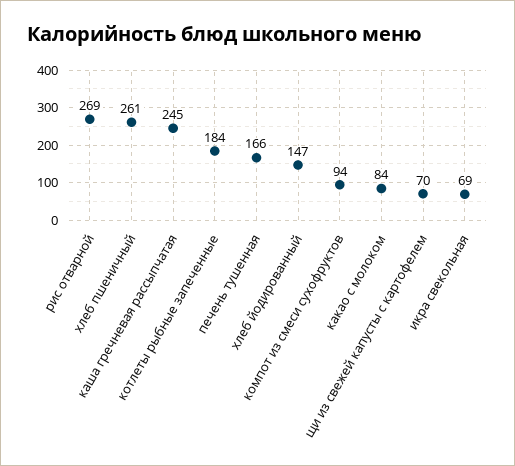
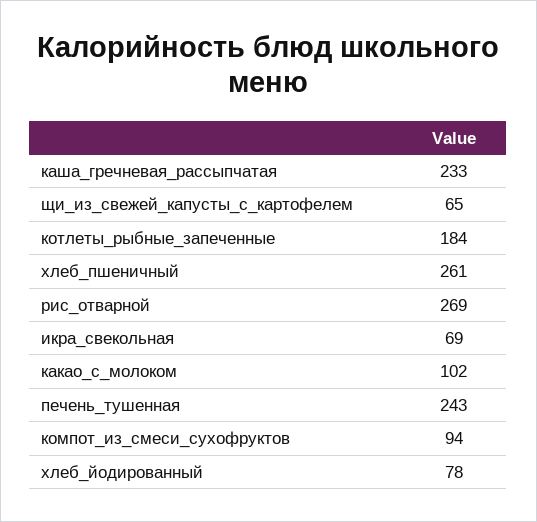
  {
    "рис отварной": 269,
    "хлеб пшеничный": 261,
-   "каша гречневая рассыпчатая": 245,
+   "каша гречневая рассыпчатая": 233,
    "котлеты рыбные запеченные": 184,
-   "печень тушенная": 166,
+   "печень тушенная": 243,
-   "хлеб йодированный": 147,
+   "хлеб йодированный": 78,
    "компот из смеси сухофруктов": 94,
-   "какао с молоком": 84,
+   "какао с молоком": 102,
-   "щи из свежей капусты с картофелем": 70,
+   "щи из свежей капусты с картофелем": 65,
    "икра свекольная": 69
  }

